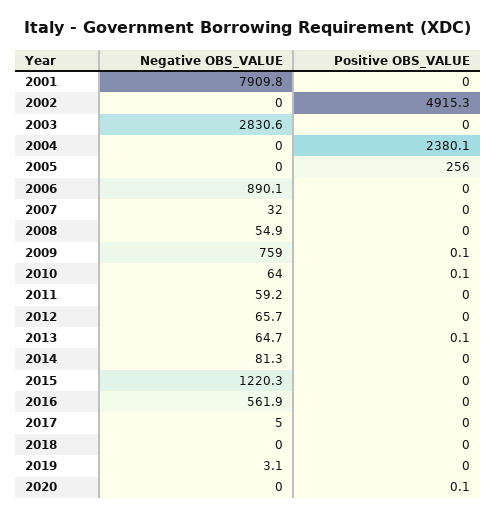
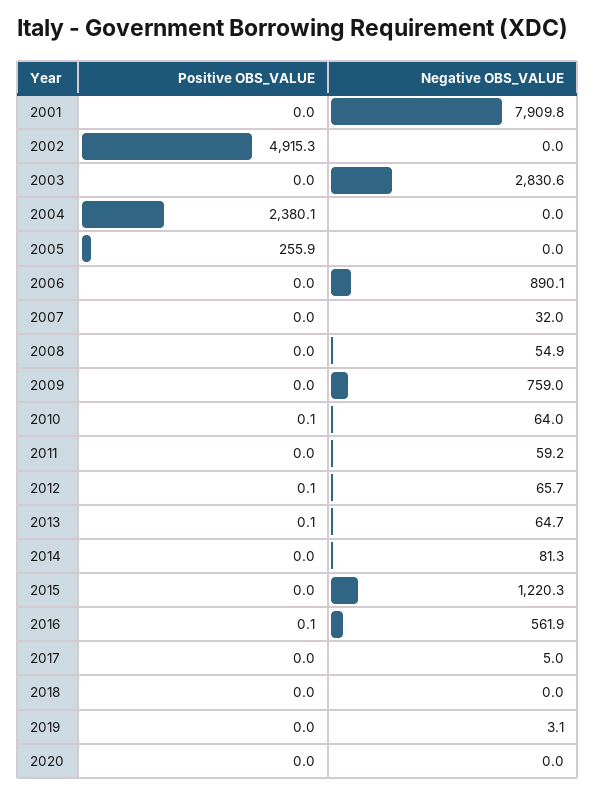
  {
    "Negative OBS_VALUE": {
      "2001": 7909.8,
      "2002": 0,
      "2003": 2830.6,
      "2004": 0,
      "2005": 0,
      "2006": 890.1,
      "2007": 32,
      "2008": 54.9,
      "2009": 759,
      "2010": 64,
      "2011": 59.2,
      "2012": 65.7,
      "2013": 64.7,
      "2014": 81.3,
      "2015": 1220.3,
      "2016": 561.9,
      "2017": 5,
      "2018": 0,
      "2019": 3.1,
      "2020": 0
    },
    "Positive OBS_VALUE": {
      "2001": 0,
      "2002": 4915.3,
      "2003": 0,
      "2004": 2380.1,
-     "2005": 256,
+     "2005": 255.9,
      "2006": 0,
      "2007": 0,
      "2008": 0,
-     "2009": 0.1,
+     "2009": 0,
      "2010": 0.1,
      "2011": 0,
-     "2012": 0,
+     "2012": 0.1,
      "2013": 0.1,
      "2014": 0,
      "2015": 0,
-     "2016": 0,
+     "2016": 0.1,
      "2017": 0,
      "2018": 0,
      "2019": 0,
-     "2020": 0.1
+     "2020": 0
    }
  }

